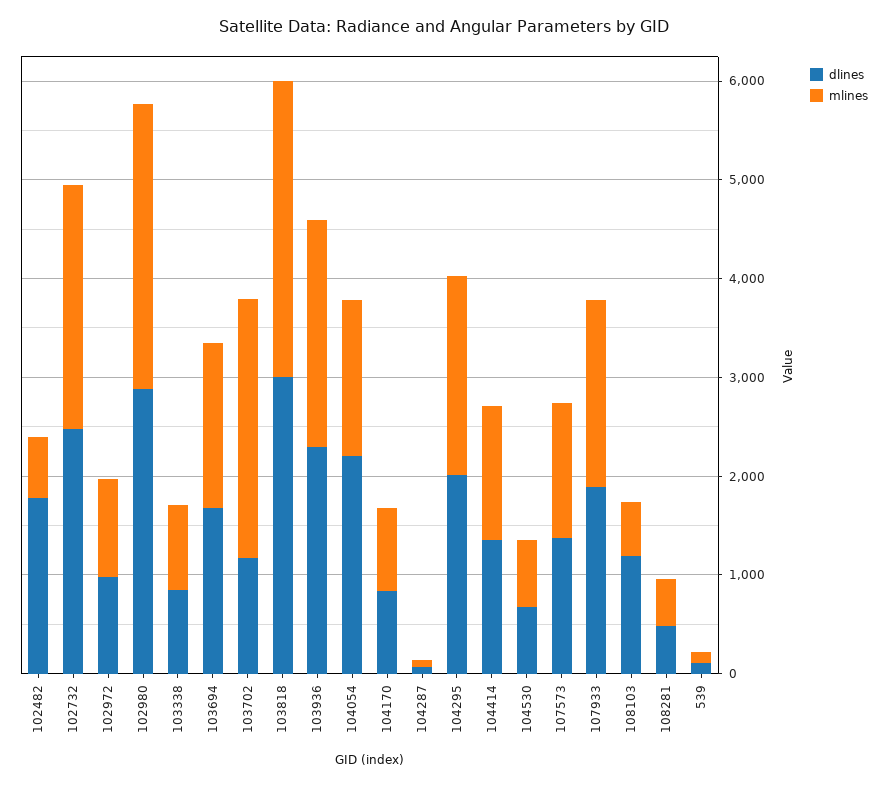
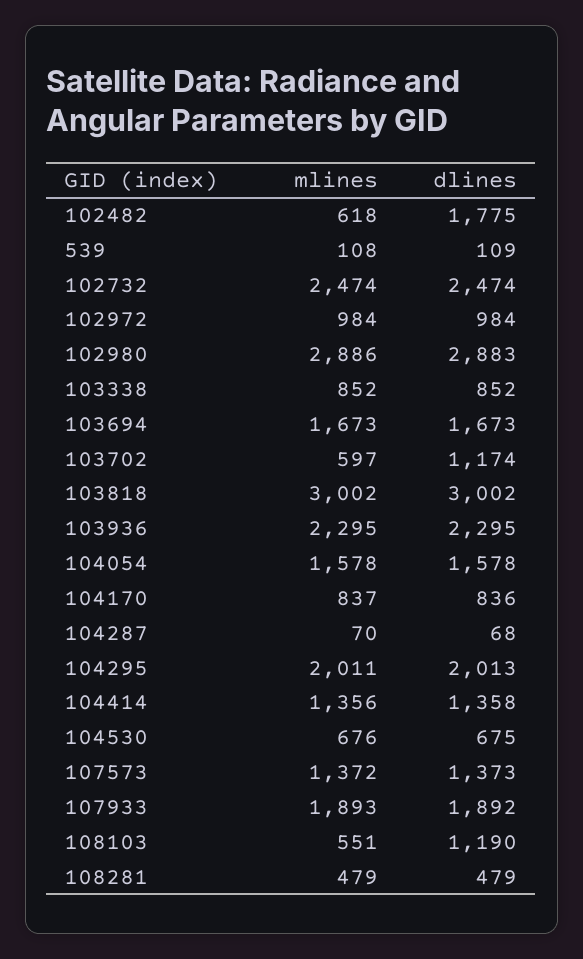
  {
    "dlines": {
      "102482": 1775,
      "102732": 2474,
      "102972": 984,
      "102980": 2883,
      "103338": 852,
      "103694": 1673,
      "103702": 1174,
      "103818": 3002,
      "103936": 2295,
-     "104054": 2200,
+     "104054": 1578,
      "104170": 836,
      "104287": 68,
      "104295": 2013,
      "104414": 1358,
      "104530": 675,
      "107573": 1373,
      "107933": 1892,
      "108103": 1190,
      "108281": 479,
      "539": 109
    },
    "mlines": {
      "102482": 618,
      "102732": 2474,
      "102972": 984,
      "102980": 2886,
      "103338": 852,
      "103694": 1673,
-     "103702": 2600,
+     "103702": 597,
      "103818": 3002,
      "103936": 2295,
      "104054": 1578,
      "104170": 837,
      "104287": 70,
      "104295": 2011,
      "104414": 1356,
      "104530": 676,
      "107573": 1372,
      "107933": 1893,
      "108103": 551,
      "108281": 479,
      "539": 108
    }
  }

